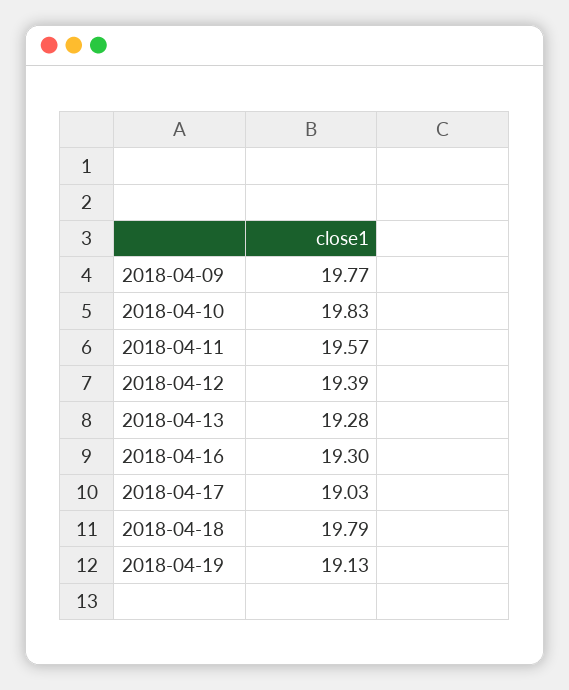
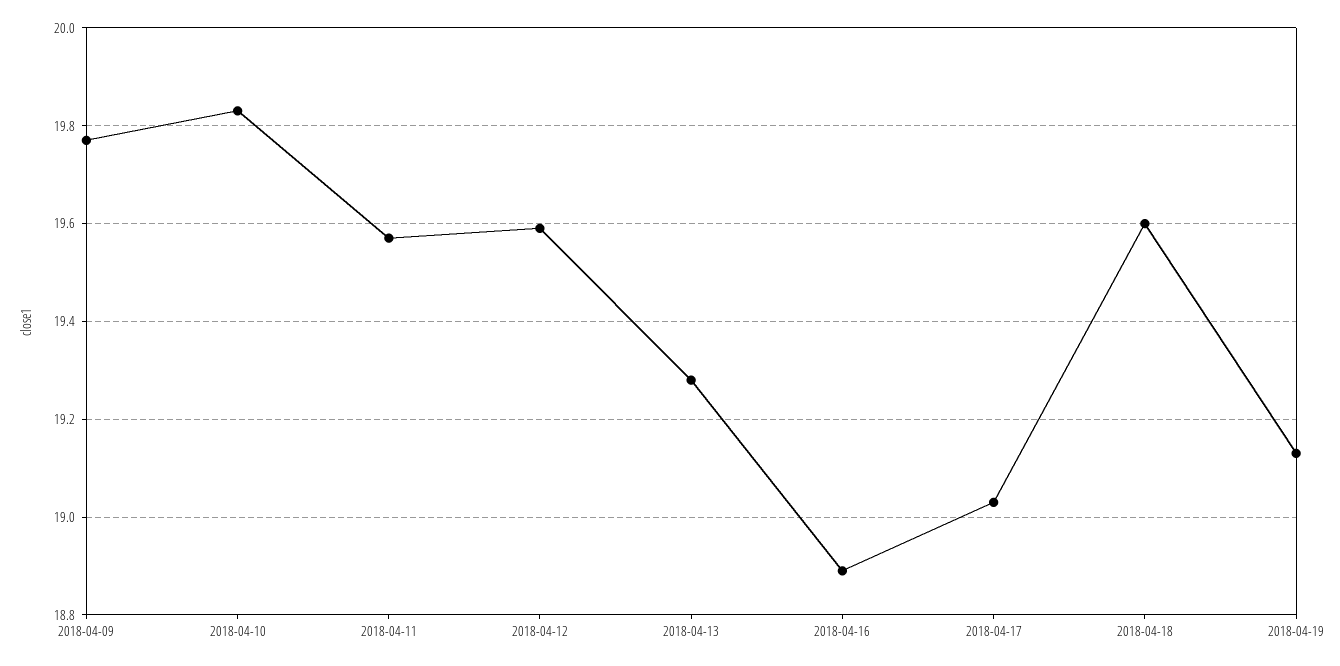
  {
    "2018-04-09": 19.77,
    "2018-04-10": 19.83,
    "2018-04-11": 19.57,
-   "2018-04-12": 19.39,
+   "2018-04-12": 19.6,
    "2018-04-13": 19.28,
-   "2018-04-16": 19.3,
+   "2018-04-16": 18.9,
    "2018-04-17": 19.03,
-   "2018-04-18": 19.79,
+   "2018-04-18": 19.6,
    "2018-04-19": 19.13
  }

